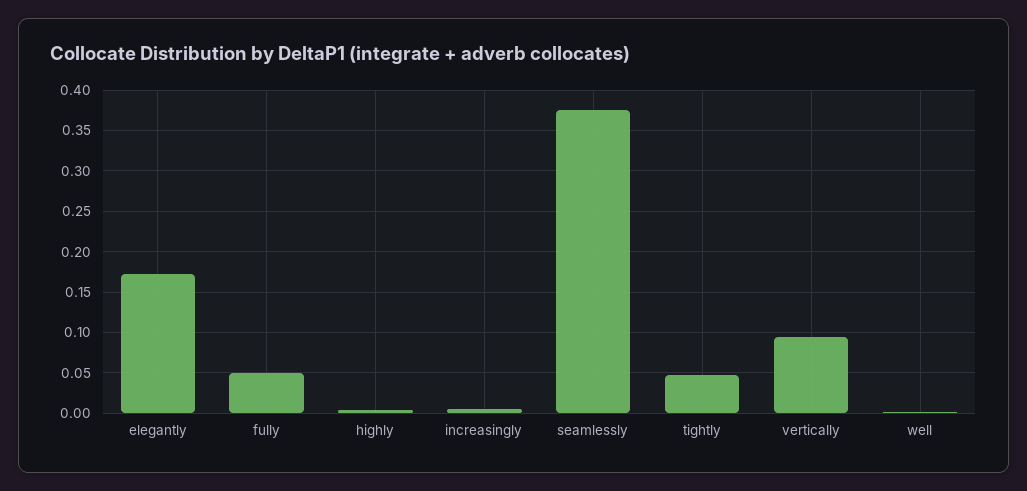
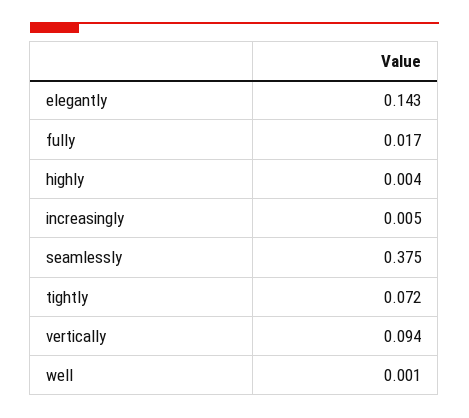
  {
-   "elegantly": 0.17,
+   "elegantly": 0.143,
-   "fully": 0.05,
+   "fully": 0.017,
    "highly": 0.004,
    "increasingly": 0.005,
    "seamlessly": 0.375,
-   "tightly": 0.05,
+   "tightly": 0.072,
    "vertically": 0.094,
    "well": 0.001
  }

